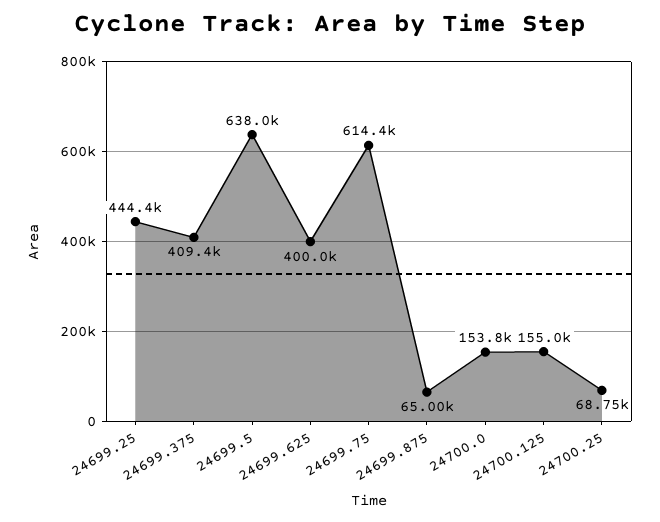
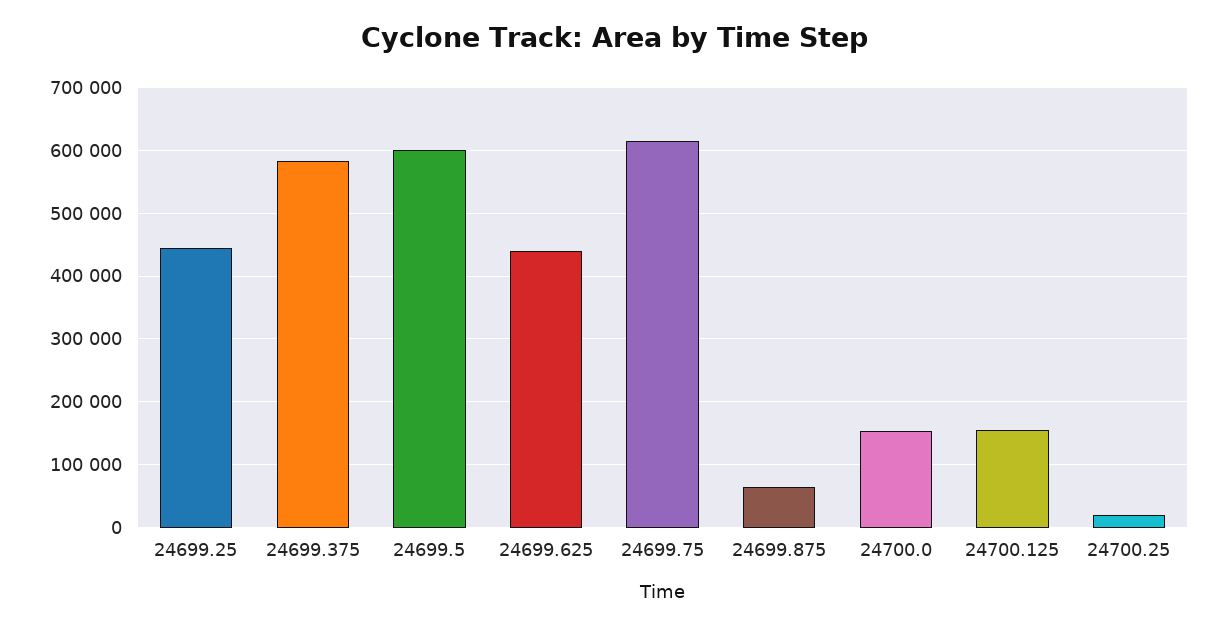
  {
    "24699.25": 444400,
-   "24699.375": 409400,
+   "24699.375": 580000,
-   "24699.5": 638000,
+   "24699.5": 600000,
-   "24699.625": 400000,
+   "24699.625": 440000,
    "24699.75": 614400,
    "24699.875": 65000,
    "24700.0": 153800,
    "24700.125": 155000,
-   "24700.25": 68750
+   "24700.25": 20000
  }

